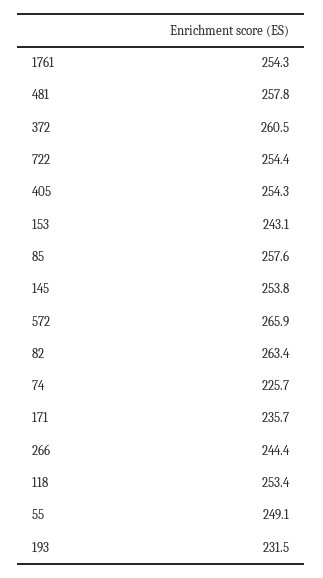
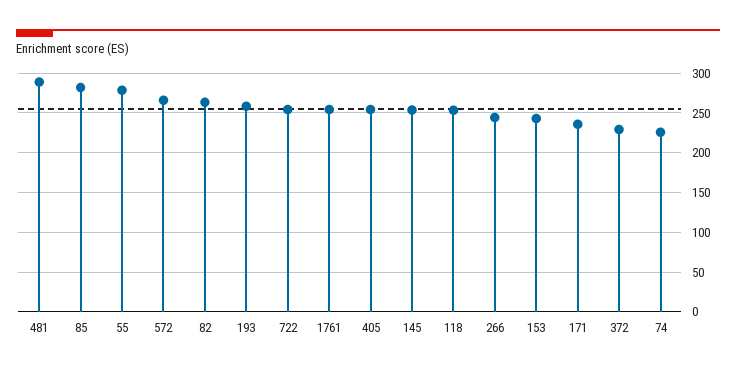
  {
    "1761": 254.3,
-   "481": 257.8,
+   "481": 290,
-   "372": 260.5,
+   "372": 230,
    "722": 254.4,
    "405": 254.3,
    "153": 243.1,
-   "85": 257.6,
+   "85": 280,
    "145": 253.8,
    "572": 265.9,
    "82": 263.4,
    "74": 225.7,
    "171": 235.7,
    "266": 244.4,
    "118": 253.4,
-   "55": 249.1,
+   "55": 280,
-   "193": 231.5
+   "193": 260
  }

